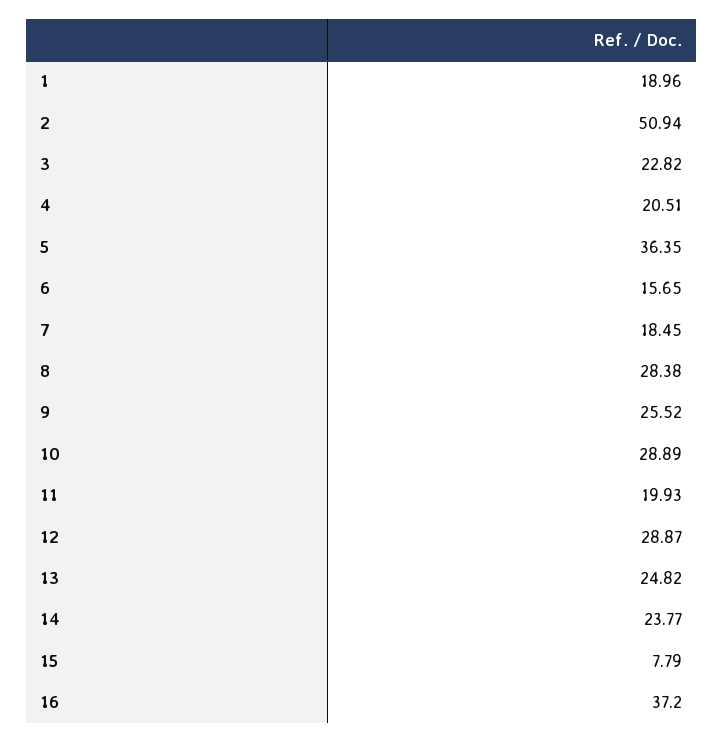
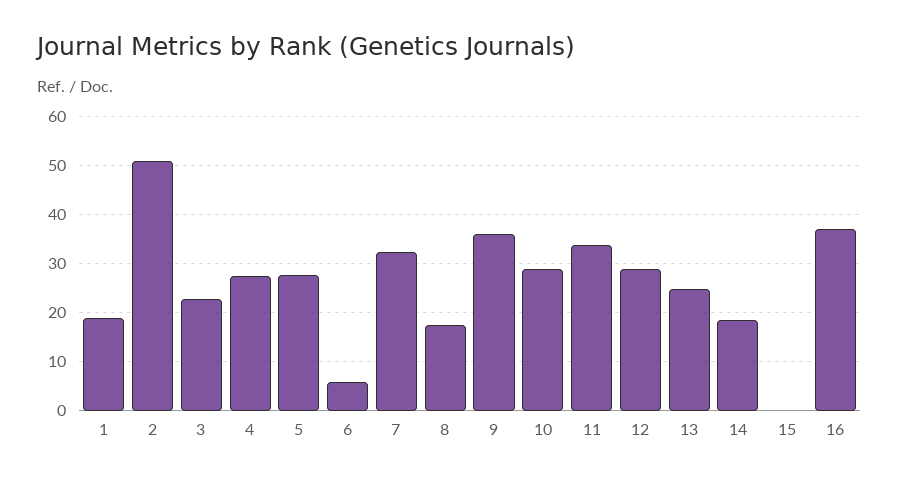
  {
    "1": 18.96,
    "2": 50.94,
    "3": 22.82,
-   "4": 20.51,
+   "4": 28,
-   "5": 36.35,
+   "5": 28,
-   "6": 15.65,
+   "6": 6,
-   "7": 18.45,
+   "7": 32,
-   "8": 28.38,
+   "8": 18,
-   "9": 25.52,
+   "9": 36,
    "10": 28.89,
-   "11": 19.93,
+   "11": 34,
    "12": 28.87,
    "13": 24.82,
-   "14": 23.77,
+   "14": 18,
-   "15": 7.79,
+   "15": 0,
    "16": 37.2
  }

